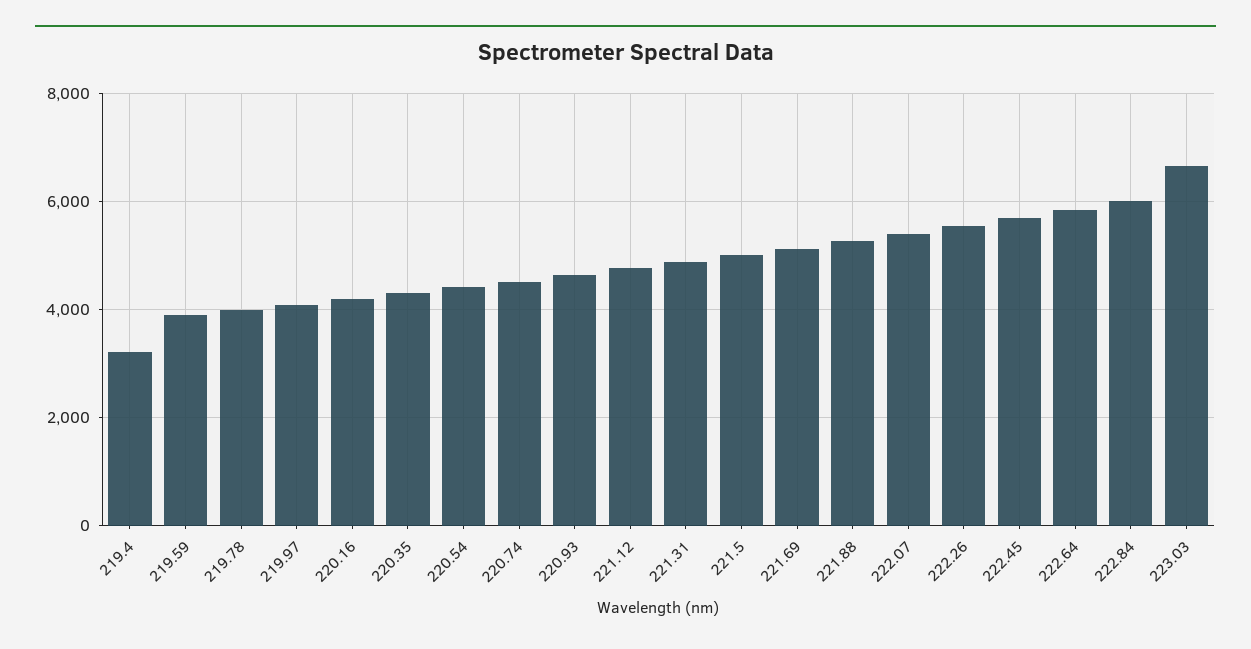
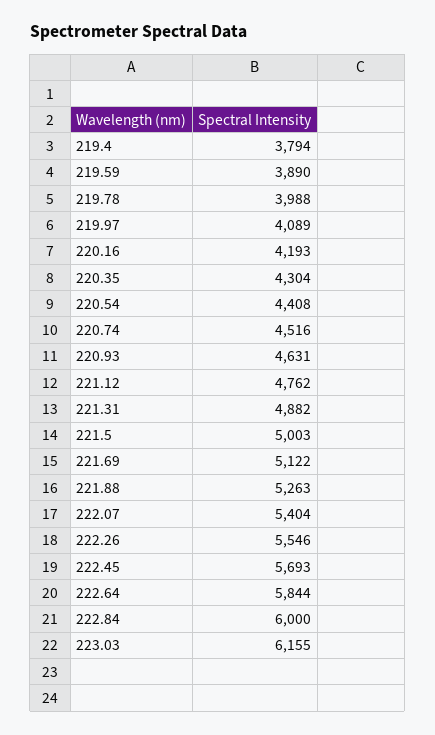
  {
-   "219.4": 3200,
+   "219.4": 3794,
    "219.59": 3890,
    "219.78": 3988,
    "219.97": 4089,
    "220.16": 4193,
    "220.35": 4304,
    "220.54": 4408,
    "220.74": 4516,
    "220.93": 4631,
    "221.12": 4762,
    "221.31": 4882,
    "221.5": 5003,
    "221.69": 5122,
    "221.88": 5263,
    "222.07": 5404,
    "222.26": 5546,
    "222.45": 5693,
    "222.64": 5844,
    "222.84": 6000,
-   "223.03": 6600
+   "223.03": 6155
  }

